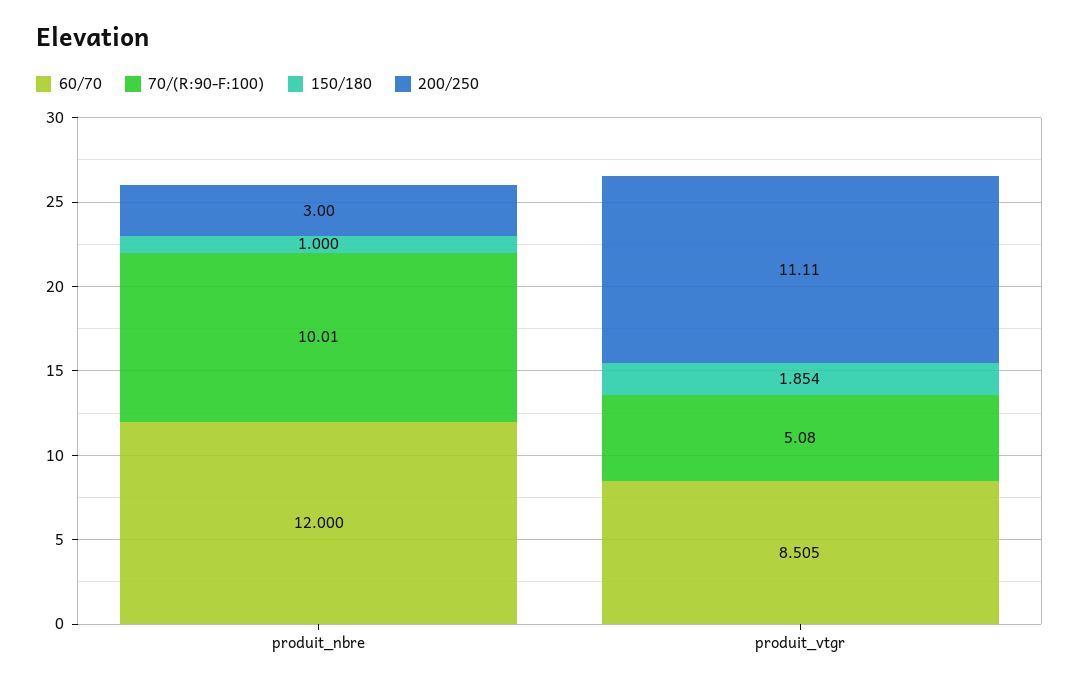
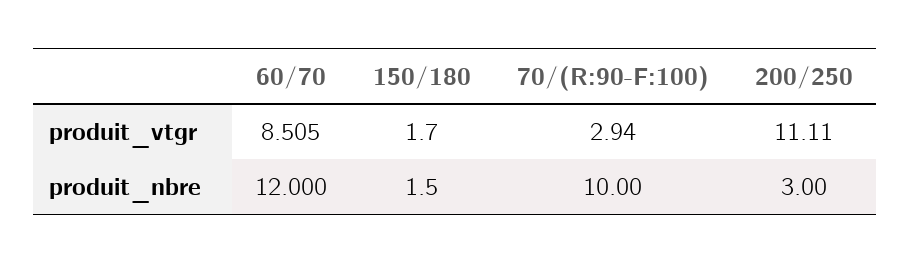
  {
    "60/70": {
      "produit_nbre": 12,
      "produit_vtgr": 8.505
    },
    "70/(R:90-F:100)": {
-     "produit_nbre": 10.01,
+     "produit_nbre": 10,
-     "produit_vtgr": 5.08
+     "produit_vtgr": 2.94
    },
    "150/180": {
-     "produit_nbre": 1,
+     "produit_nbre": 1.5,
-     "produit_vtgr": 1.854
+     "produit_vtgr": 1.7
    },
    "200/250": {
      "produit_nbre": 3,
      "produit_vtgr": 11.11
    }
  }

